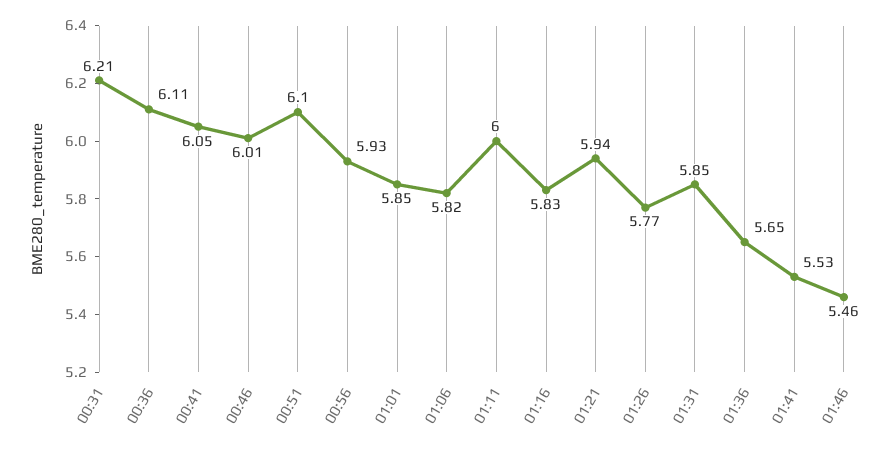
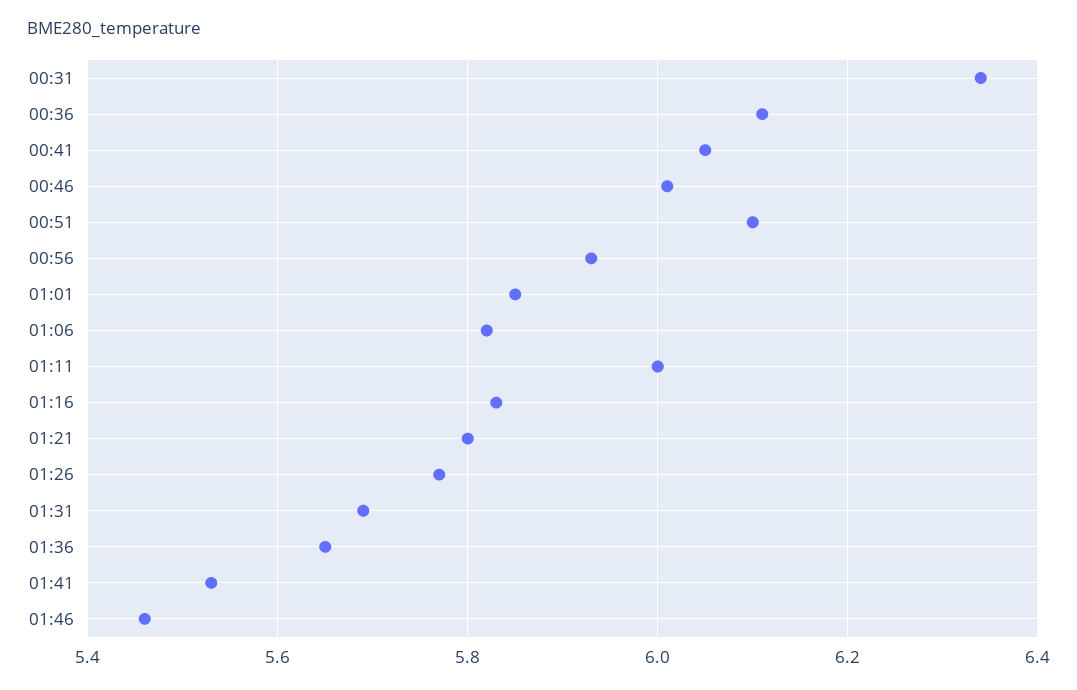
  {
-   "00:31": 6.21,
+   "00:31": 6.35,
    "00:36": 6.11,
    "00:41": 6.05,
    "00:46": 6.01,
    "00:51": 6.1,
    "00:56": 5.93,
    "01:01": 5.85,
    "01:06": 5.82,
    "01:11": 6,
    "01:16": 5.83,
-   "01:21": 5.94,
+   "01:21": 5.8,
    "01:26": 5.77,
-   "01:31": 5.85,
+   "01:31": 5.7,
    "01:36": 5.65,
    "01:41": 5.53,
    "01:46": 5.46
  }

